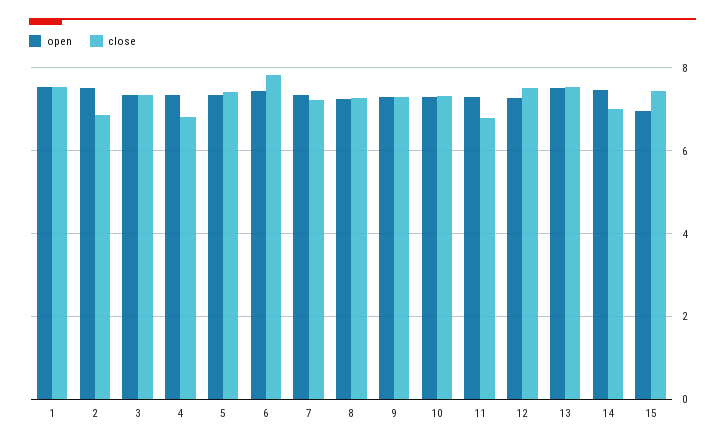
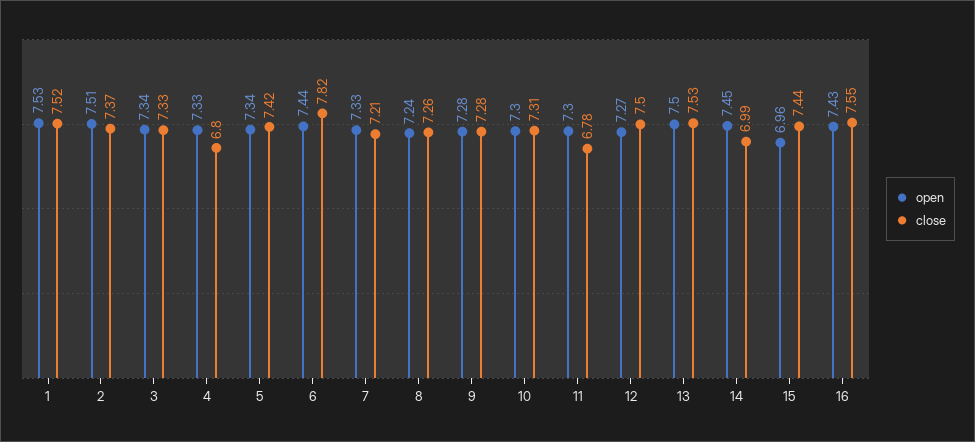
  {
    "open": {
      "1": 7.53,
      "2": 7.51,
      "3": 7.34,
      "4": 7.33,
      "5": 7.34,
      "6": 7.44,
      "7": 7.33,
      "8": 7.24,
      "9": 7.28,
      "10": 7.3,
      "11": 7.3,
      "12": 7.27,
      "13": 7.5,
      "14": 7.45,
-     "15": 6.96
+     "15": 6.96,
+     "16": 7.43
    },
    "close": {
      "1": 7.52,
-     "2": 6.8,
+     "2": 7.37,
      "3": 7.33,
      "4": 6.8,
      "5": 7.42,
      "6": 7.82,
      "7": 7.21,
      "8": 7.26,
      "9": 7.28,
      "10": 7.31,
      "11": 6.78,
      "12": 7.5,
      "13": 7.53,
      "14": 6.99,
-     "15": 7.44
+     "15": 7.44,
+     "16": 7.55
    }
  }

